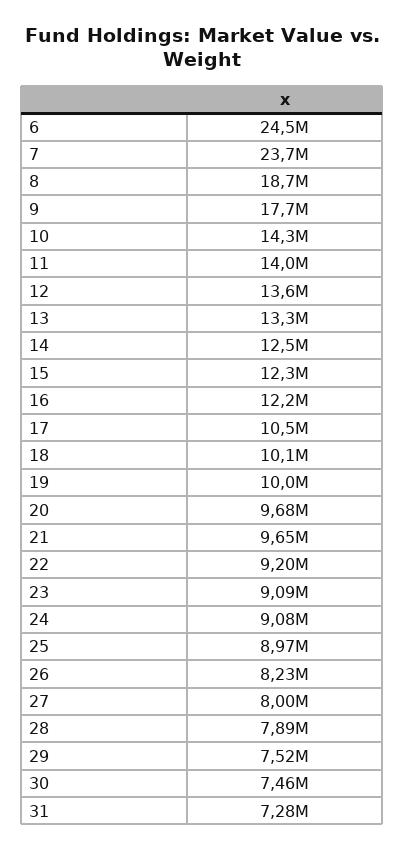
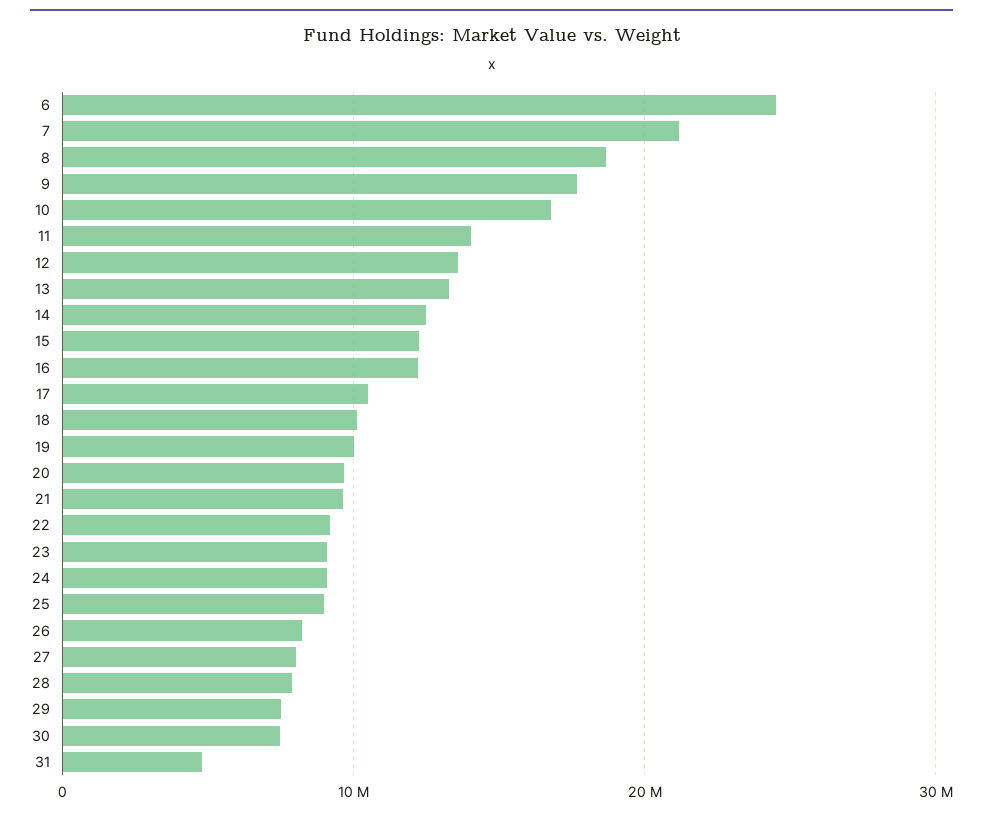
  {
    "6": 24500000,
-   "7": 23700000,
+   "7": 21000000,
    "8": 18700000,
    "9": 17700000,
-   "10": 14300000,
+   "10": 17000000,
    "11": 14000000,
    "12": 13600000,
    "13": 13300000,
    "14": 12500000,
    "15": 12300000,
    "16": 12200000,
    "17": 10500000,
    "18": 10100000,
    "19": 10000000,
    "20": 9680000,
    "21": 9650000,
    "22": 9200000,
    "23": 9090000,
    "24": 9080000,
    "25": 8970000,
    "26": 8230000,
    "27": 8000000,
    "28": 7890000,
    "29": 7520000,
    "30": 7460000,
-   "31": 7280000
+   "31": 5000000
  }

